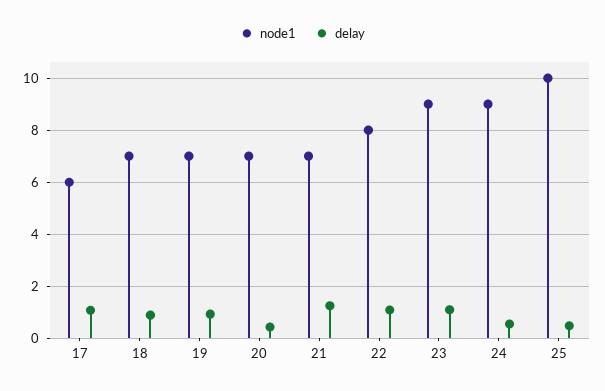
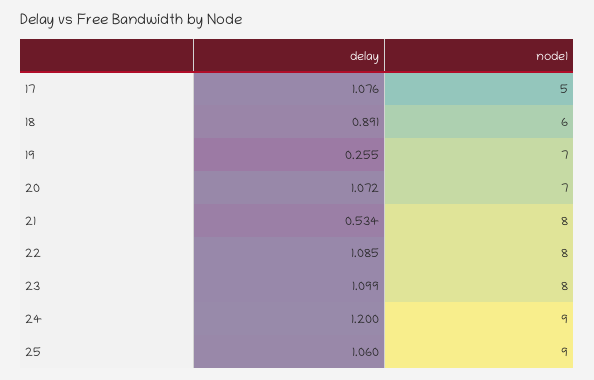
  {
    "node1": {
-     "17": 6,
+     "17": 5,
-     "18": 7,
+     "18": 6,
      "19": 7,
      "20": 7,
-     "21": 7,
+     "21": 8,
      "22": 8,
-     "23": 9,
+     "23": 8,
      "24": 9,
-     "25": 10
+     "25": 9
    },
    "delay": {
      "17": 1.076,
      "18": 0.891,
-     "19": 1,
+     "19": 0.255,
-     "20": 0.5,
+     "20": 1.072,
-     "21": 1.25,
+     "21": 0.534,
      "22": 1.085,
      "23": 1.099,
-     "24": 0.5,
+     "24": 1.2,
-     "25": 0.5
+     "25": 1.06
    }
  }

